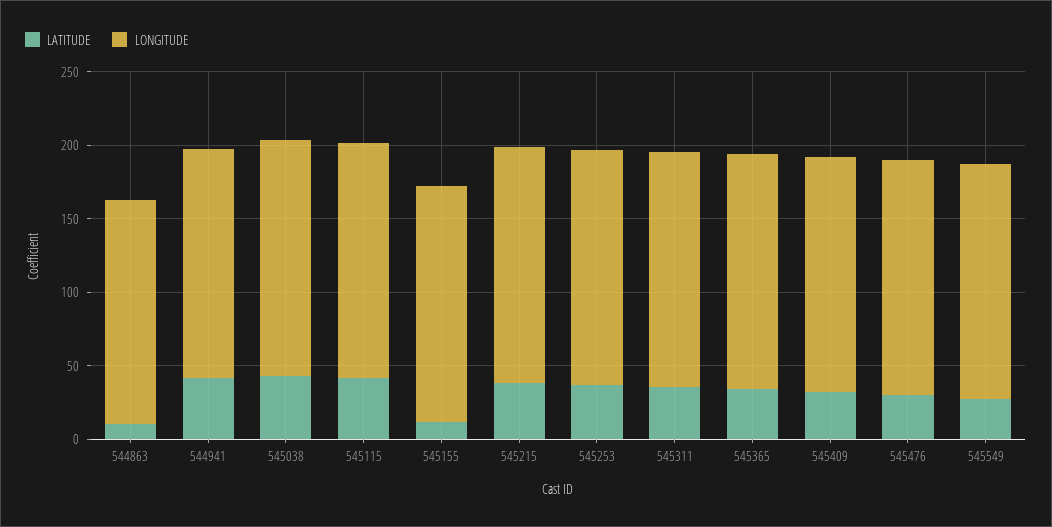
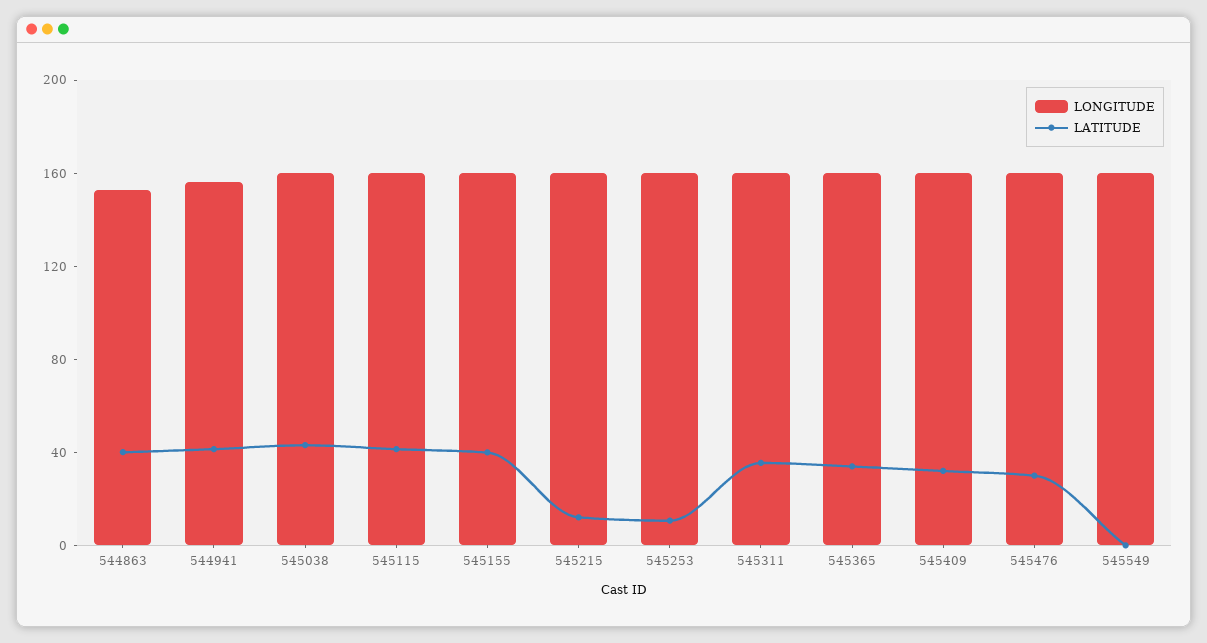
  {
    "LATITUDE": {
-     "544863": 10,
+     "544863": 40,
      "544941": 40,
      "545038": 40,
      "545115": 40,
-     "545155": 10,
+     "545155": 40,
-     "545215": 40,
+     "545215": 10,
-     "545253": 40,
+     "545253": 10,
      "545311": 40,
      "545365": 30,
      "545409": 30,
      "545476": 30,
-     "545549": 30
+     "545549": 0
    },
    "LONGITUDE": {
      "544863": 150,
      "544941": 160,
      "545038": 160,
      "545115": 160,
      "545155": 160,
      "545215": 160,
      "545253": 160,
      "545311": 160,
      "545365": 160,
      "545409": 160,
      "545476": 160,
      "545549": 160
    }
  }

